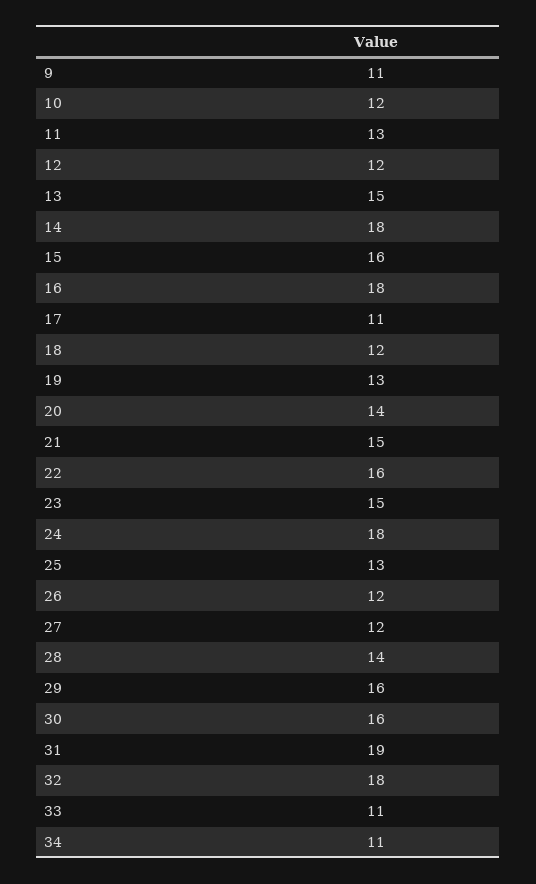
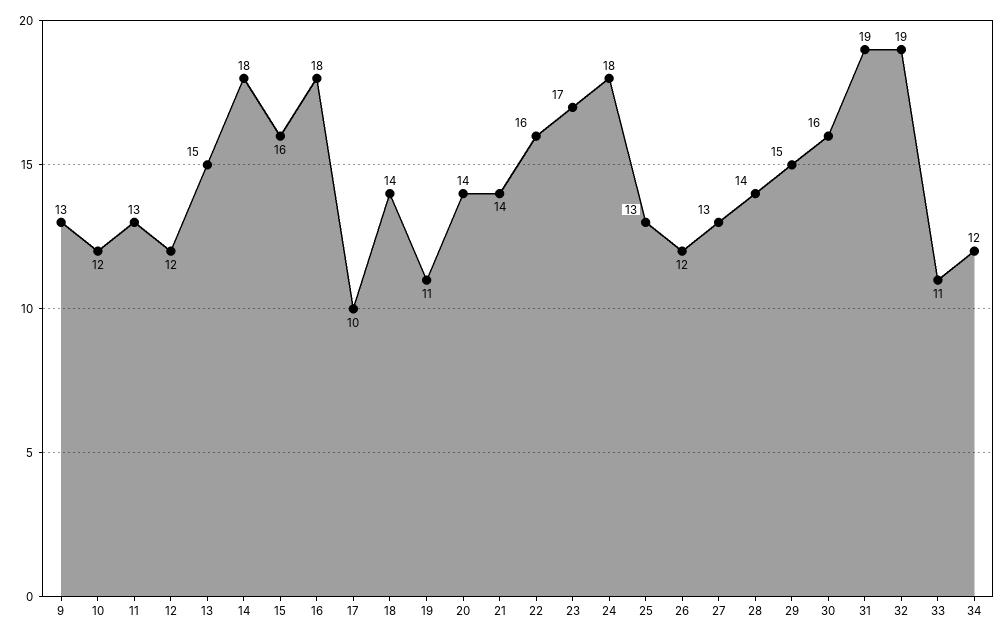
  {
-   "9": 11,
+   "9": 13,
    "10": 12,
    "11": 13,
    "12": 12,
    "13": 15,
    "14": 18,
    "15": 16,
    "16": 18,
-   "17": 11,
+   "17": 10,
-   "18": 12,
+   "18": 14,
-   "19": 13,
+   "19": 11,
    "20": 14,
-   "21": 15,
+   "21": 14,
    "22": 16,
-   "23": 15,
+   "23": 17,
    "24": 18,
    "25": 13,
    "26": 12,
-   "27": 12,
+   "27": 13,
    "28": 14,
-   "29": 16,
+   "29": 15,
    "30": 16,
    "31": 19,
-   "32": 18,
+   "32": 19,
    "33": 11,
-   "34": 11
+   "34": 12
  }

